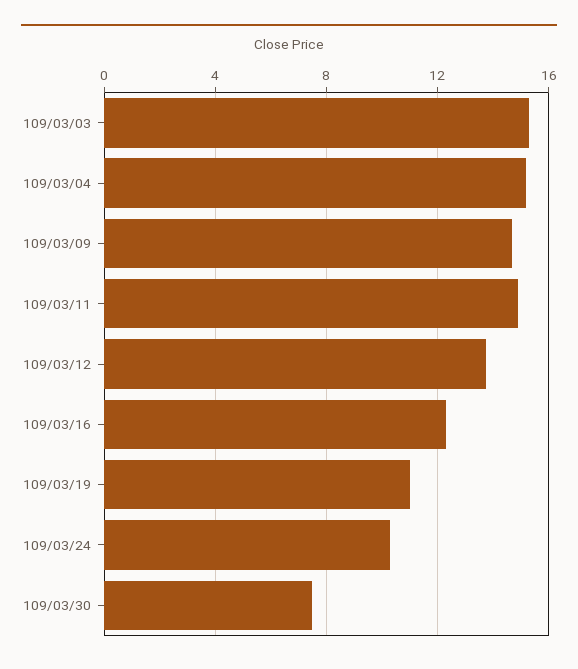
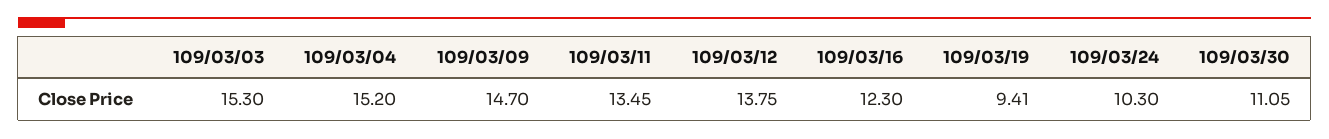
  {
    "109/03/03": 15.3,
    "109/03/04": 15.2,
    "109/03/09": 14.7,
-   "109/03/11": 15,
+   "109/03/11": 13.45,
    "109/03/12": 13.75,
    "109/03/16": 12.3,
-   "109/03/19": 11,
+   "109/03/19": 9.41,
    "109/03/24": 10.3,
-   "109/03/30": 7.5
+   "109/03/30": 11.05
  }

